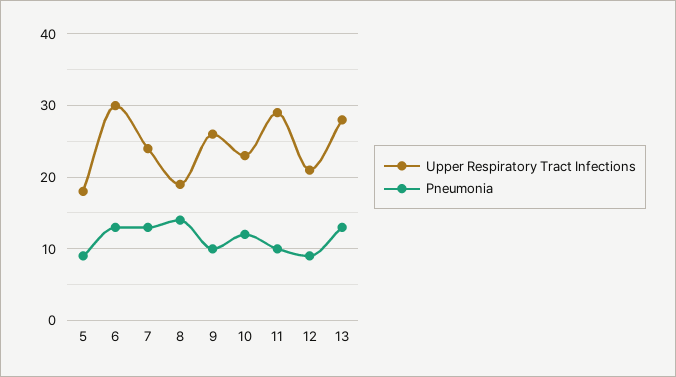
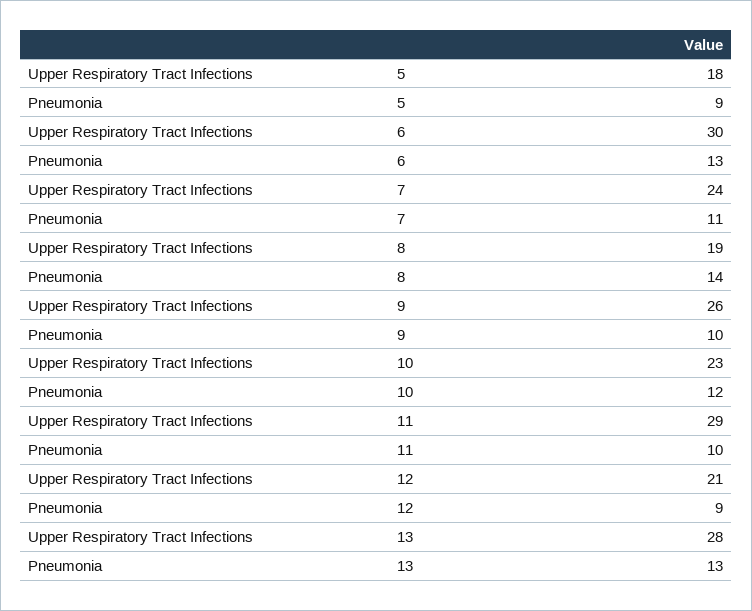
  {
    "Upper Respiratory Tract Infections": {
      "5": 18,
      "6": 30,
      "7": 24,
      "8": 19,
      "9": 26,
      "10": 23,
      "11": 29,
      "12": 21,
      "13": 28
    },
    "Pneumonia": {
      "5": 9,
      "6": 13,
-     "7": 13,
+     "7": 11,
      "8": 14,
      "9": 10,
      "10": 12,
      "11": 10,
      "12": 9,
      "13": 13
    }
  }

